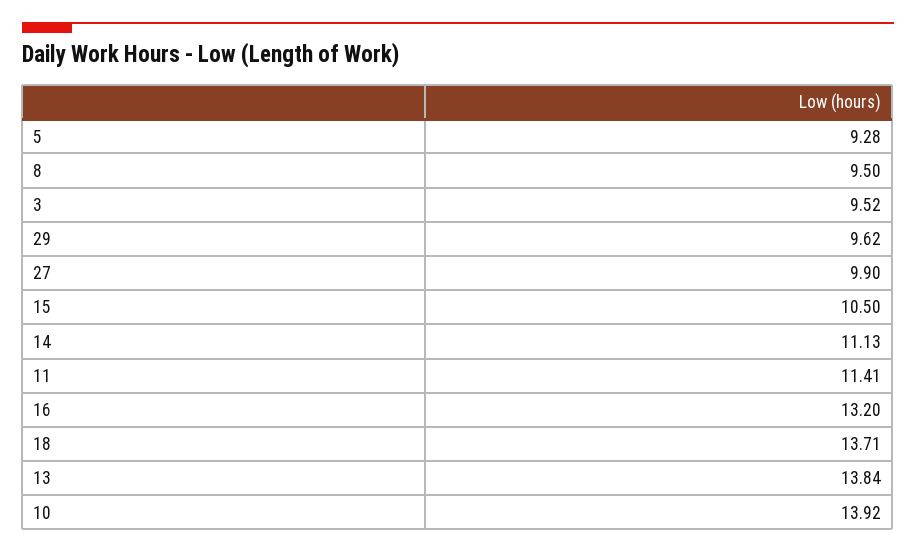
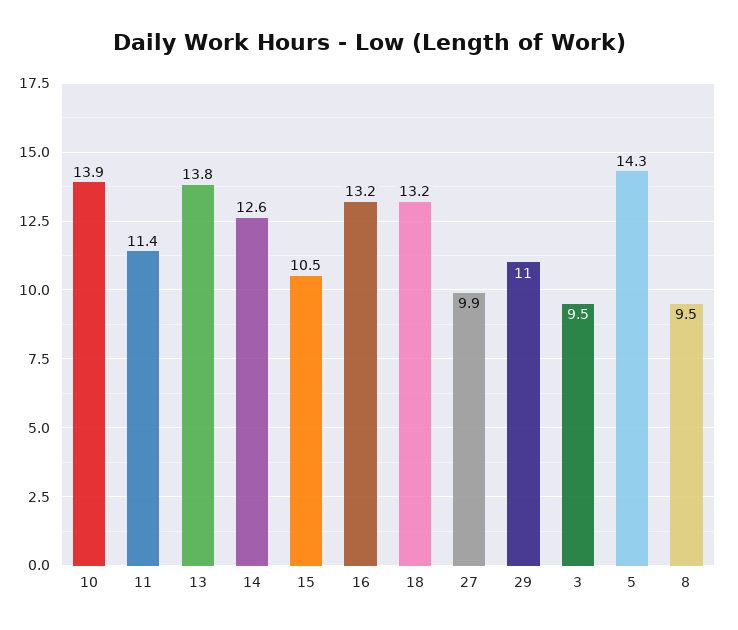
  {
-   "5": 9.28,
+   "5": 14.3,
    "8": 9.5,
    "3": 9.52,
-   "29": 9.62,
+   "29": 11,
    "27": 9.9,
    "15": 10.5,
-   "14": 11.13,
+   "14": 12.6,
    "11": 11.41,
    "16": 13.2,
-   "18": 13.71,
+   "18": 13.2,
    "13": 13.84,
    "10": 13.92
  }

